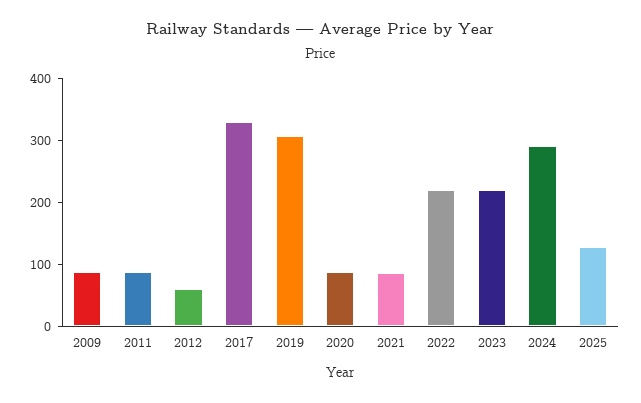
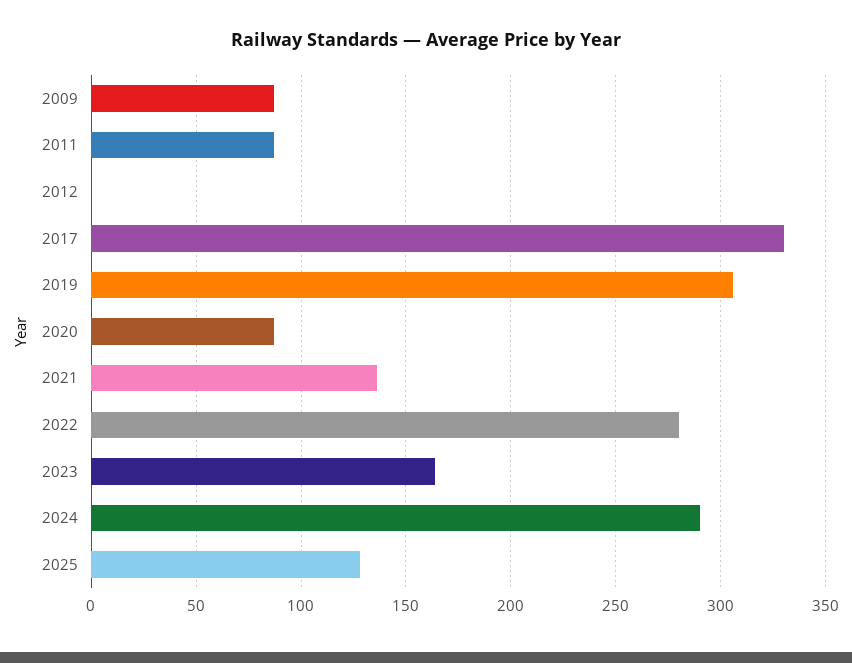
  {
    "2009": 85,
    "2011": 85,
-   "2012": 60,
+   "2012": 0,
    "2017": 330,
    "2019": 305,
    "2020": 85,
-   "2021": 80,
+   "2021": 135,
-   "2022": 220,
+   "2022": 280,
-   "2023": 220,
+   "2023": 165,
    "2024": 290,
    "2025": 130
  }

